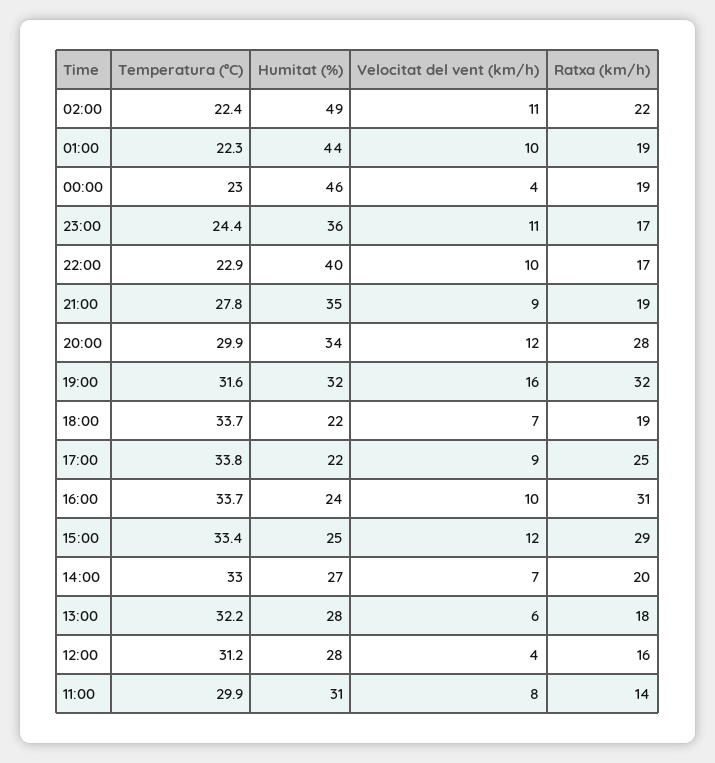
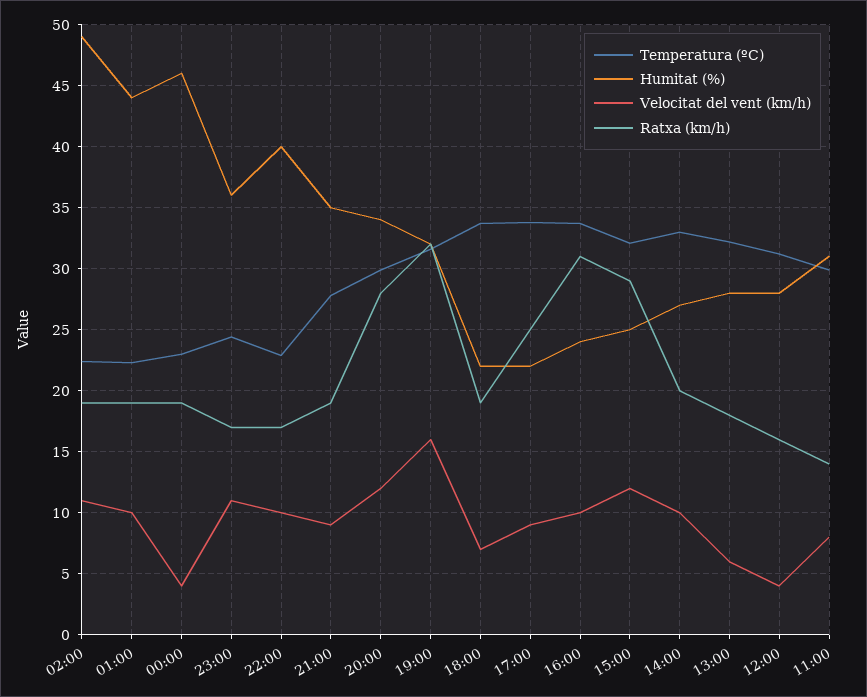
  {
    "Temperatura (ºC)": {
      "02:00": 22.4,
      "01:00": 22.3,
      "00:00": 23,
      "23:00": 24.4,
      "22:00": 22.9,
      "21:00": 27.8,
      "20:00": 29.9,
      "19:00": 31.6,
      "18:00": 33.7,
      "17:00": 33.8,
      "16:00": 33.7,
-     "15:00": 33.4,
+     "15:00": 32,
      "14:00": 33,
      "13:00": 32.2,
      "12:00": 31.2,
      "11:00": 29.9
    },
    "Humitat (%)": {
      "02:00": 49,
      "01:00": 44,
      "00:00": 46,
      "23:00": 36,
      "22:00": 40,
      "21:00": 35,
      "20:00": 34,
      "19:00": 32,
      "18:00": 22,
      "17:00": 22,
      "16:00": 24,
      "15:00": 25,
      "14:00": 27,
      "13:00": 28,
      "12:00": 28,
      "11:00": 31
    },
    "Velocitat del vent (km/h)": {
      "02:00": 11,
      "01:00": 10,
      "00:00": 4,
      "23:00": 11,
      "22:00": 10,
      "21:00": 9,
      "20:00": 12,
      "19:00": 16,
      "18:00": 7,
      "17:00": 9,
      "16:00": 10,
      "15:00": 12,
-     "14:00": 7,
+     "14:00": 10,
      "13:00": 6,
      "12:00": 4,
      "11:00": 8
    },
    "Ratxa (km/h)": {
-     "02:00": 22,
+     "02:00": 19,
      "01:00": 19,
      "00:00": 19,
      "23:00": 17,
      "22:00": 17,
      "21:00": 19,
      "20:00": 28,
      "19:00": 32,
      "18:00": 19,
      "17:00": 25,
      "16:00": 31,
      "15:00": 29,
      "14:00": 20,
      "13:00": 18,
      "12:00": 16,
      "11:00": 14
    }
  }

